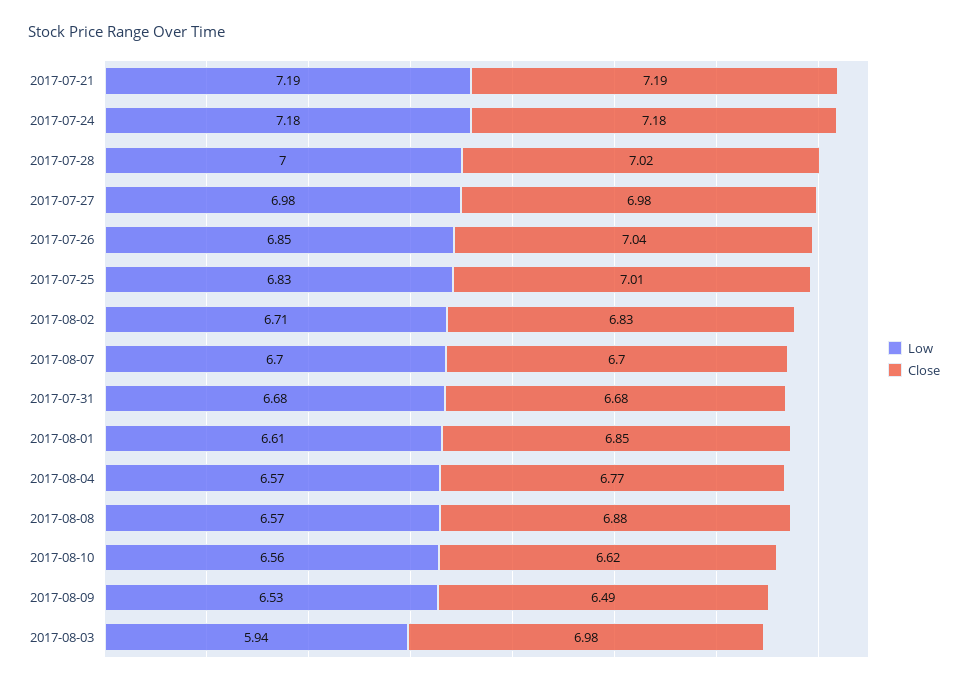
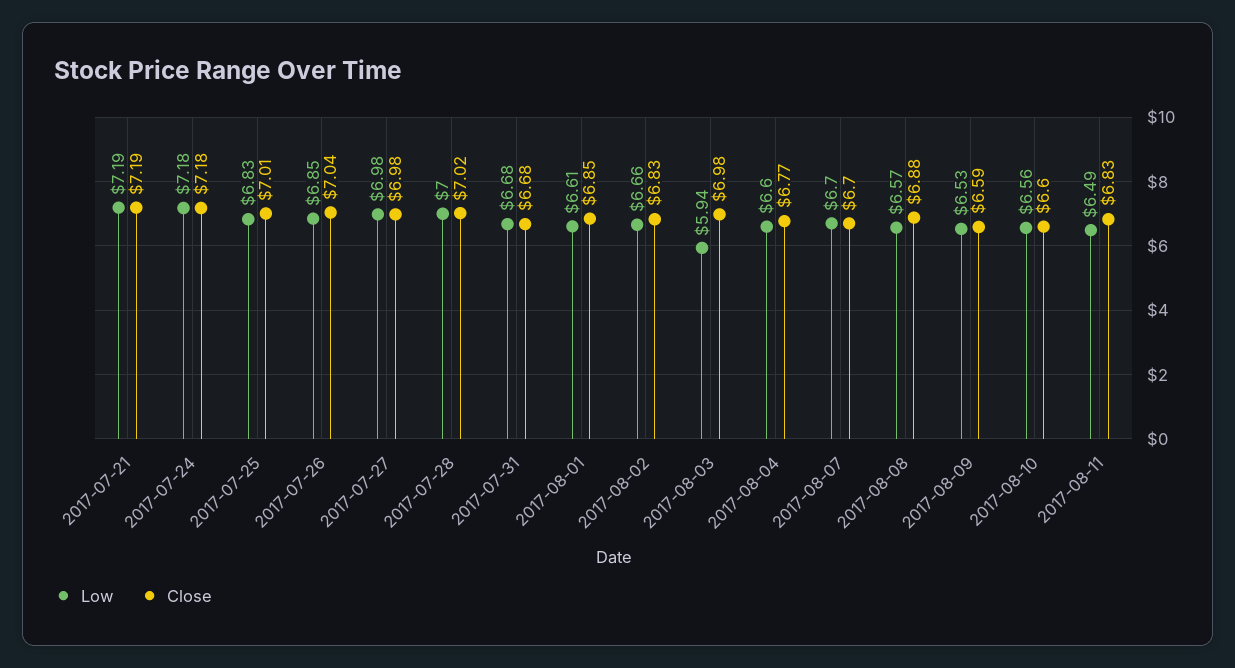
  {
    "Low": {
      "2017-07-21": 7.19,
      "2017-07-24": 7.18,
      "2017-07-28": 7,
      "2017-07-27": 6.98,
      "2017-07-26": 6.85,
      "2017-07-25": 6.83,
-     "2017-08-02": 6.71,
+     "2017-08-02": 6.66,
      "2017-08-07": 6.7,
      "2017-07-31": 6.68,
      "2017-08-01": 6.61,
-     "2017-08-04": 6.57,
+     "2017-08-04": 6.6,
      "2017-08-08": 6.57,
      "2017-08-10": 6.56,
      "2017-08-09": 6.53,
-     "2017-08-03": 5.94
+     "2017-08-03": 5.94,
+     "2017-08-11": 6.49
    },
    "Close": {
      "2017-07-21": 7.19,
      "2017-07-24": 7.18,
      "2017-07-28": 7.02,
      "2017-07-27": 6.98,
      "2017-07-26": 7.04,
      "2017-07-25": 7.01,
      "2017-08-02": 6.83,
      "2017-08-07": 6.7,
      "2017-07-31": 6.68,
      "2017-08-01": 6.85,
      "2017-08-04": 6.77,
      "2017-08-08": 6.88,
-     "2017-08-10": 6.62,
+     "2017-08-10": 6.6,
-     "2017-08-09": 6.49,
+     "2017-08-09": 6.59,
-     "2017-08-03": 6.98
+     "2017-08-03": 6.98,
+     "2017-08-11": 6.83
    }
  }

